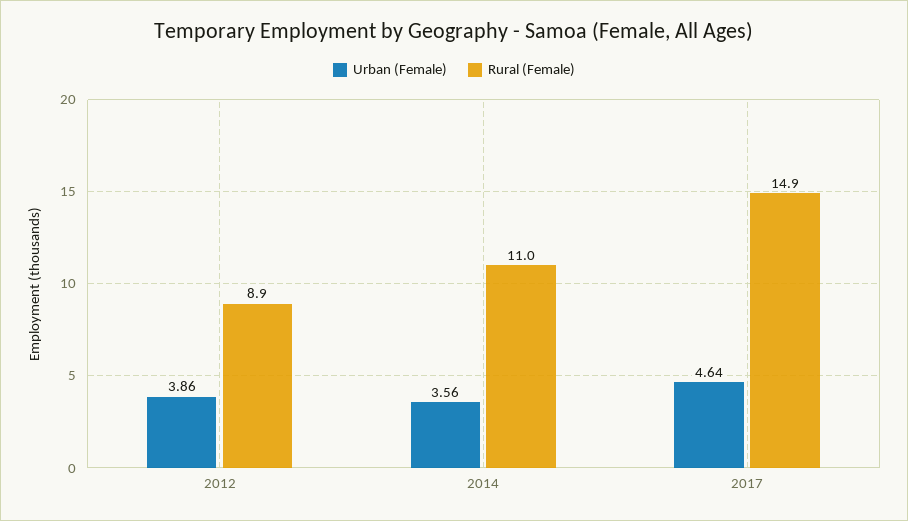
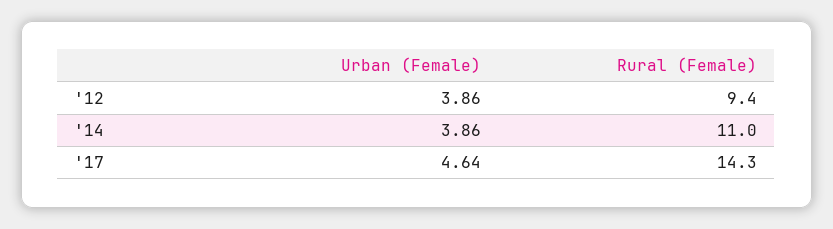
  {
    "Urban (Female)": {
      "2012": 3.86,
-     "2014": 3.56,
+     "2014": 3.86,
      "2017": 4.64
    },
    "Rural (Female)": {
-     "2012": 8.9,
+     "2012": 9.4,
      "2014": 11,
-     "2017": 14.9
+     "2017": 14.3
    }
  }

